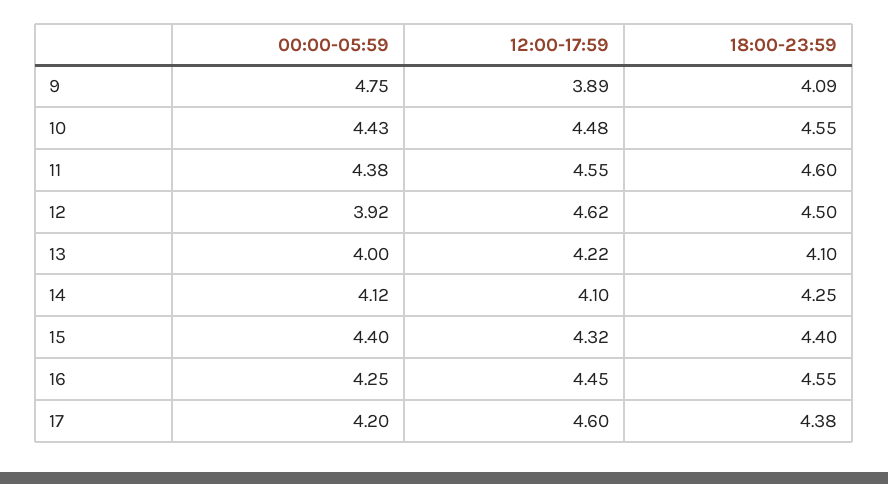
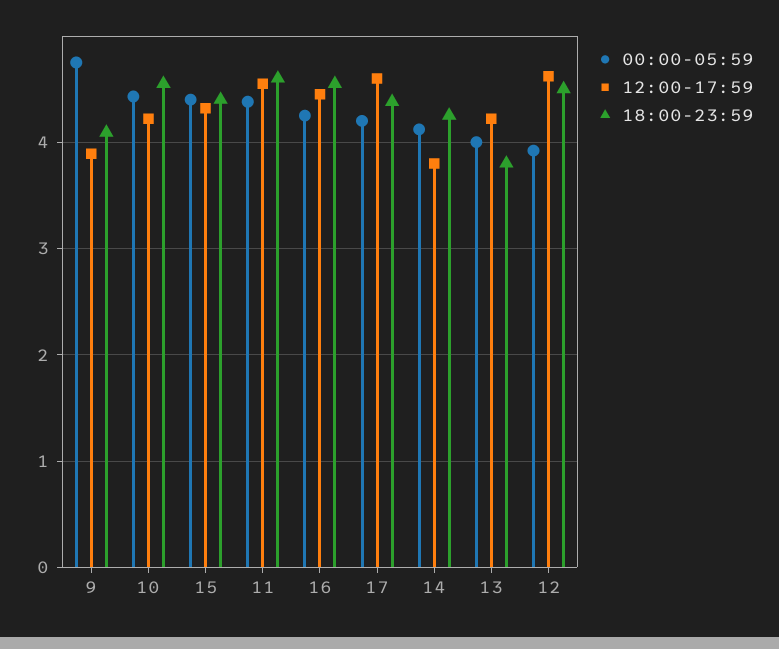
  {
    "00:00-05:59": {
      "9": 4.75,
      "10": 4.43,
      "11": 4.38,
      "12": 3.92,
      "13": 4,
      "14": 4.12,
      "15": 4.4,
      "16": 4.25,
      "17": 4.2
    },
    "12:00-17:59": {
      "9": 3.89,
-     "10": 4.48,
+     "10": 4.2,
      "11": 4.55,
      "12": 4.62,
      "13": 4.22,
-     "14": 4.1,
+     "14": 3.8,
      "15": 4.32,
      "16": 4.45,
      "17": 4.6
    },
    "18:00-23:59": {
      "9": 4.09,
      "10": 4.55,
      "11": 4.6,
      "12": 4.5,
-     "13": 4.1,
+     "13": 3.8,
      "14": 4.25,
      "15": 4.4,
      "16": 4.55,
      "17": 4.38
    }
  }

